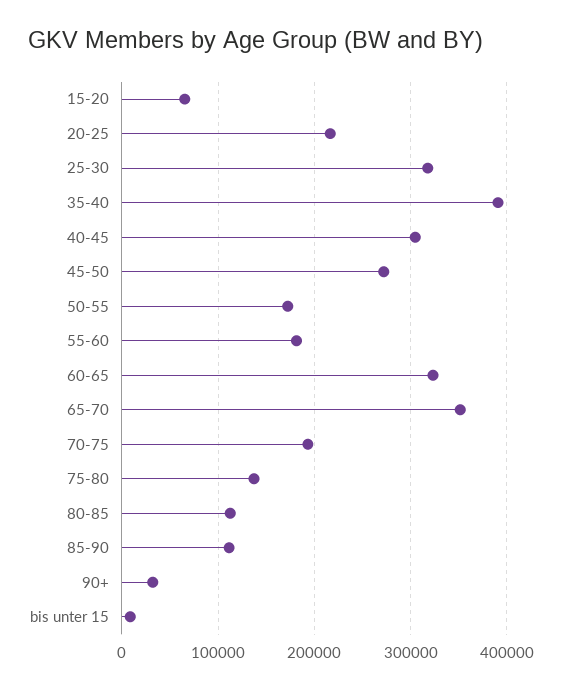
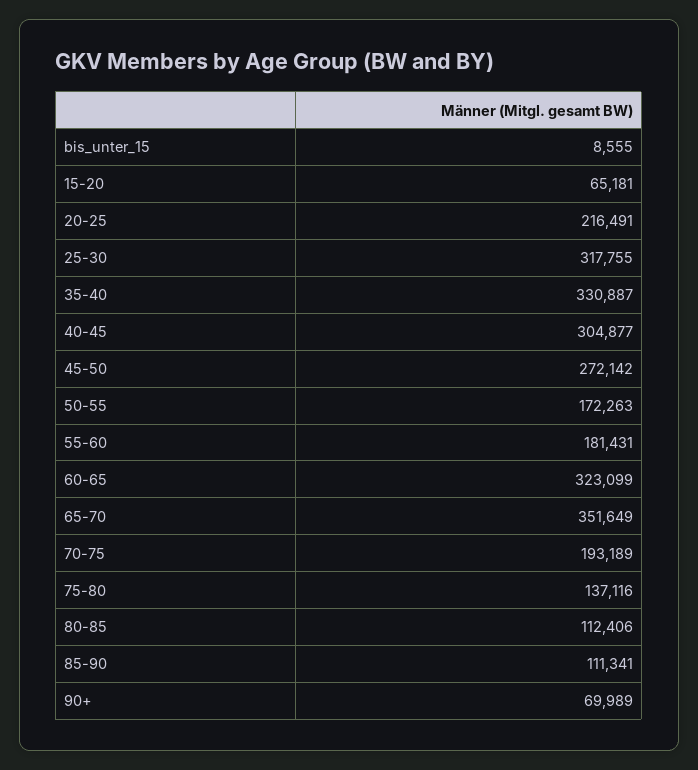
  {
    "15-20": 65181,
    "20-25": 216491,
    "25-30": 317755,
-   "35-40": 390000,
+   "35-40": 330887,
    "40-45": 304877,
    "45-50": 272142,
    "50-55": 172263,
    "55-60": 181431,
    "60-65": 323099,
    "65-70": 351649,
    "70-75": 193189,
    "75-80": 137116,
    "80-85": 112406,
    "85-90": 111341,
-   "90+": 30000,
+   "90+": 69989,
    "bis unter 15": 8555
  }

